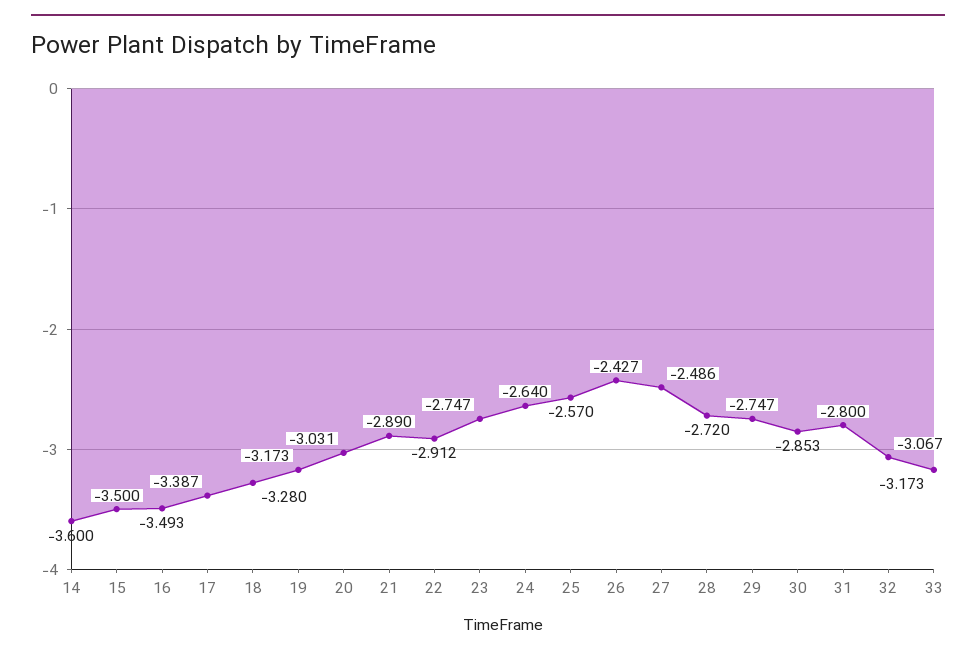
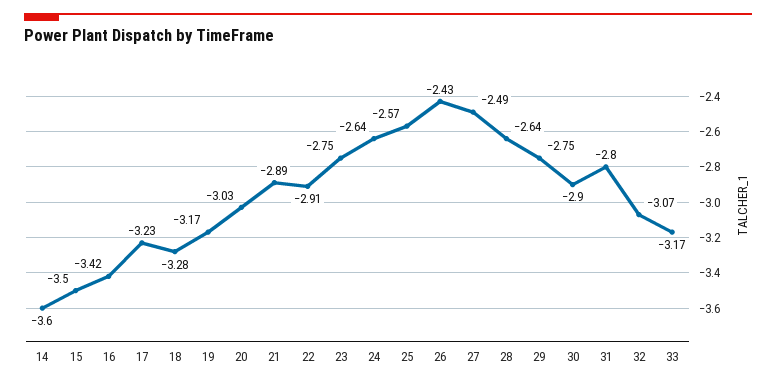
  {
    "14": -3.6,
    "15": -3.5,
-   "16": -3.493,
+   "16": -3.42,
-   "17": -3.387,
+   "17": -3.23,
    "18": -3.28,
    "19": -3.173,
    "20": -3.031,
    "21": -2.89,
    "22": -2.912,
    "23": -2.747,
    "24": -2.64,
    "25": -2.57,
    "26": -2.427,
    "27": -2.486,
-   "28": -2.72,
+   "28": -2.64,
    "29": -2.747,
-   "30": -2.853,
+   "30": -2.9,
    "31": -2.8,
    "32": -3.067,
    "33": -3.173
  }

